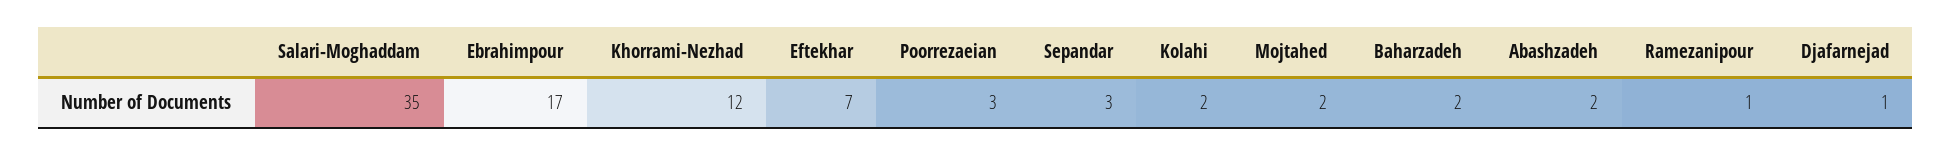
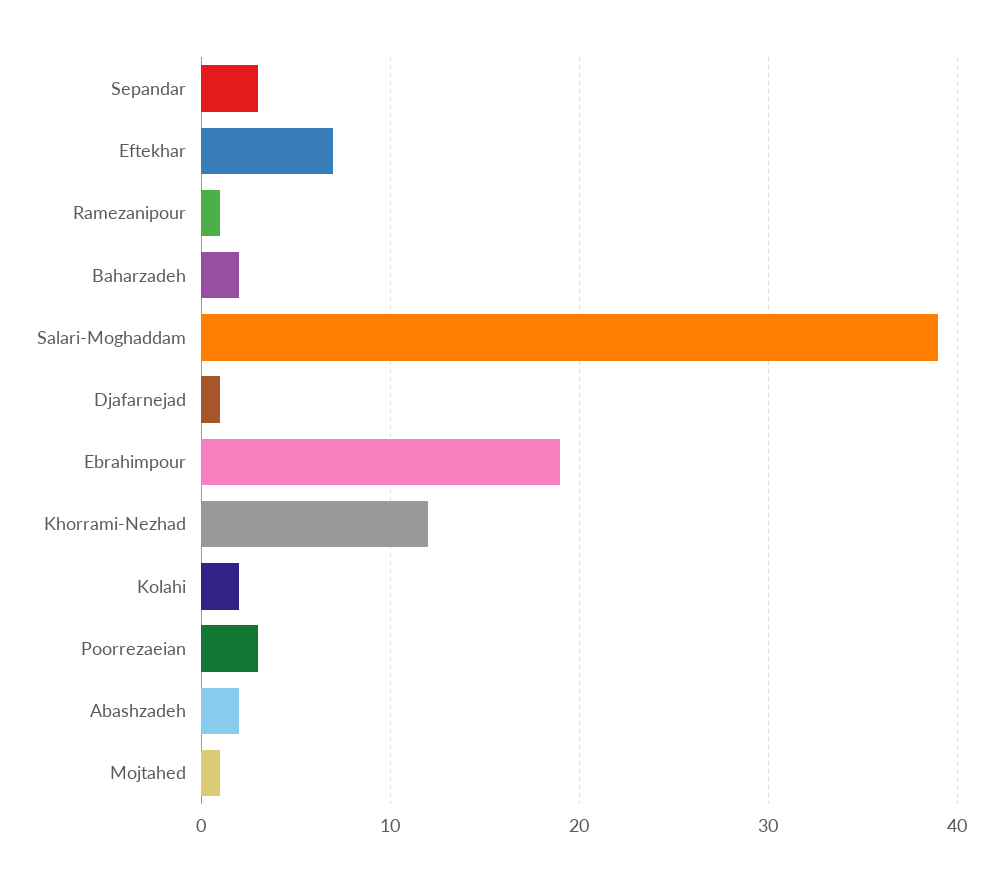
  {
-   "Salari-Moghaddam": 35,
+   "Salari-Moghaddam": 39,
-   "Ebrahimpour": 17,
+   "Ebrahimpour": 19,
    "Khorrami-Nezhad": 12,
    "Eftekhar": 7,
    "Poorrezaeian": 3,
    "Sepandar": 3,
    "Kolahi": 2,
-   "Mojtahed": 2,
+   "Mojtahed": 1,
    "Baharzadeh": 2,
    "Abashzadeh": 2,
    "Ramezanipour": 1,
    "Djafarnejad": 1
  }

